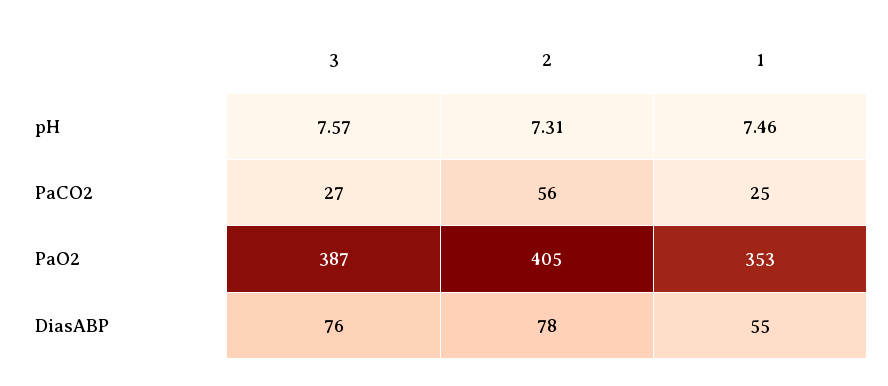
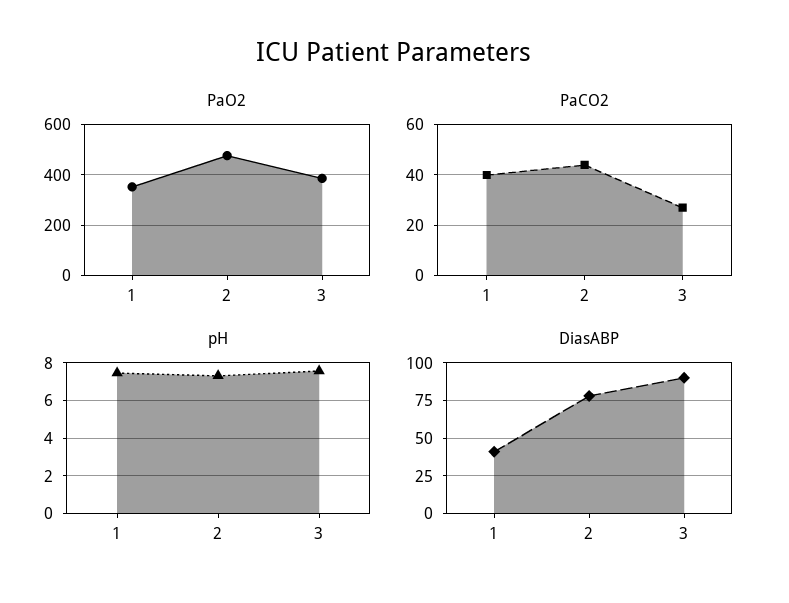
  {
    "pH": {
      "3": 7.57,
      "2": 7.31,
      "1": 7.46
    },
    "PaCO2": {
      "3": 27,
-     "2": 56,
+     "2": 45,
-     "1": 25
+     "1": 40
    },
    "PaO2": {
      "3": 387,
-     "2": 405,
+     "2": 475,
      "1": 353
    },
    "DiasABP": {
-     "3": 76,
+     "3": 90,
      "2": 78,
-     "1": 55
+     "1": 40
    }
  }

